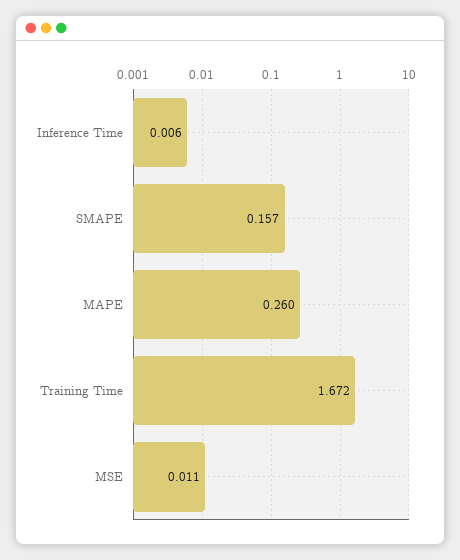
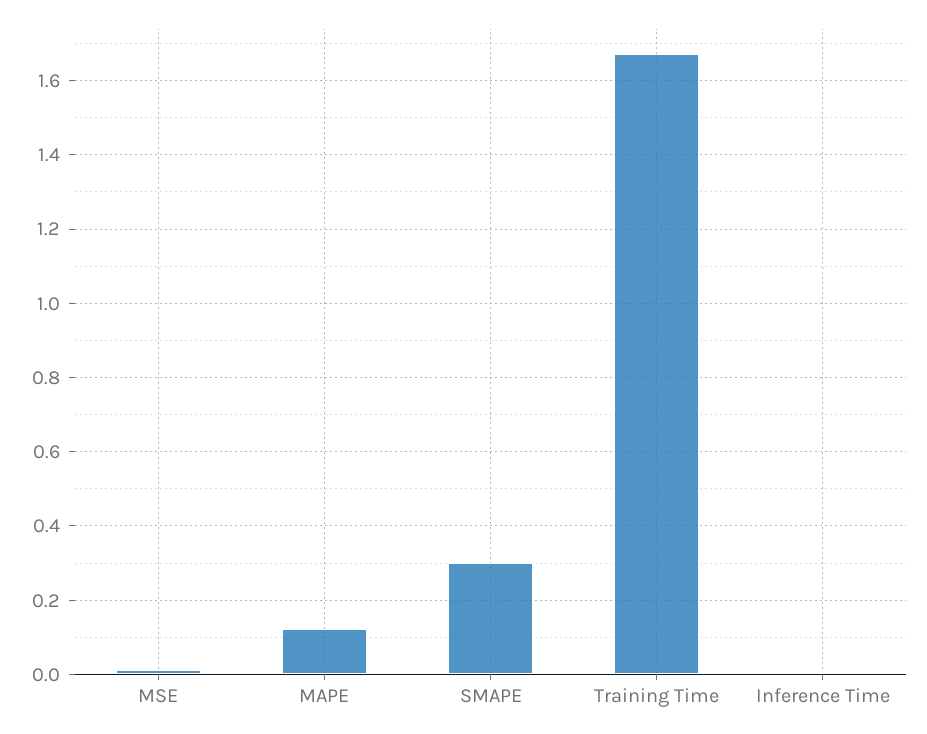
  {
    "Inference Time": 0.006,
-   "SMAPE": 0.157,
+   "SMAPE": 0.3,
-   "MAPE": 0.26,
+   "MAPE": 0.12,
    "Training Time": 1.672,
    "MSE": 0.011
  }

